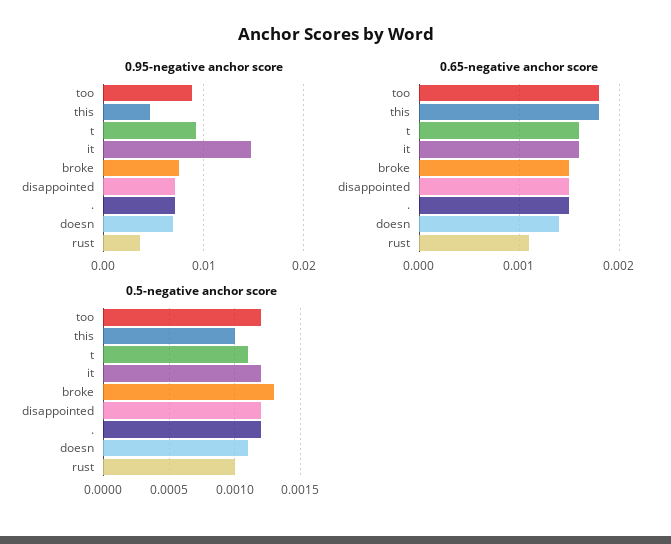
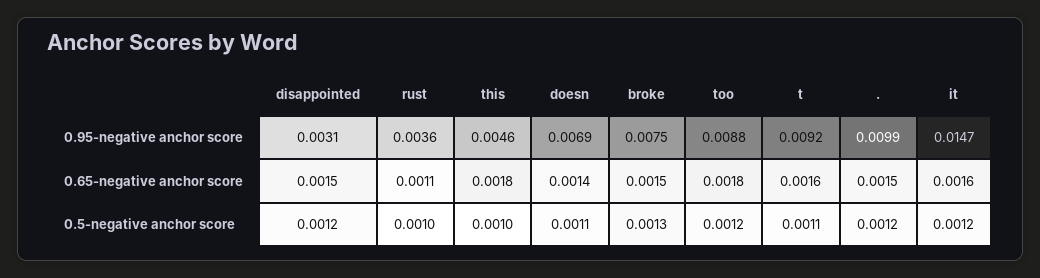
  {
    "0.95-negative anchor score": {
      "too": 0.0088,
      "this": 0.0046,
      "t": 0.0092,
      "it": 0.0147,
      "broke": 0.0075,
-     "disappointed": 0.007,
+     "disappointed": 0.0031,
-     ".": 0.007,
+     ".": 0.0099,
      "doesn": 0.0069,
      "rust": 0.0036
    },
    "0.65-negative anchor score": {
      "too": 0.0018,
      "this": 0.0018,
      "t": 0.0016,
      "it": 0.0016,
      "broke": 0.0015,
      "disappointed": 0.0015,
      ".": 0.0015,
      "doesn": 0.0014,
      "rust": 0.0011
    },
    "0.5-negative anchor score": {
      "too": 0.0012,
      "this": 0.001,
      "t": 0.0011,
      "it": 0.0012,
      "broke": 0.0013,
      "disappointed": 0.0012,
      ".": 0.0012,
      "doesn": 0.0011,
      "rust": 0.001
    }
  }

